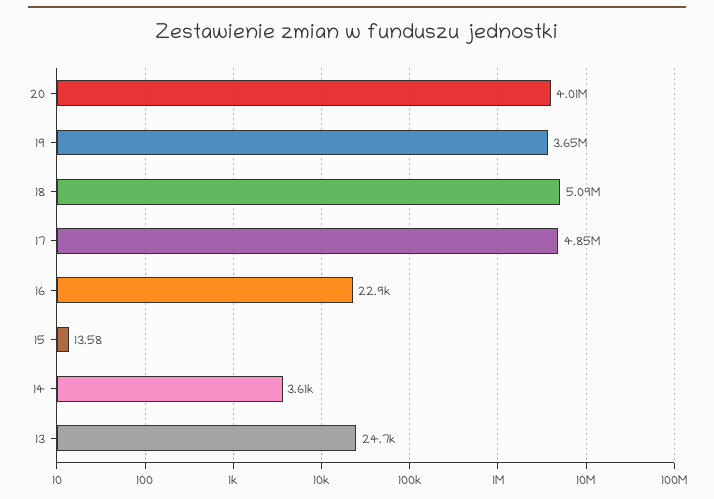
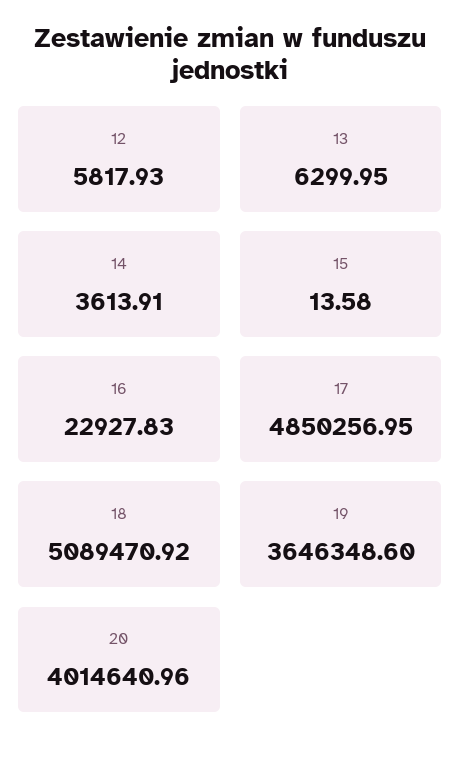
  {
    "20": 4014640.96,
    "19": 3646348.6,
    "18": 5089470.92,
    "17": 4850256.95,
    "16": 22927.83,
    "15": 13.58,
    "14": 3613.91,
-   "13": 24700
+   "13": 6299.95,
+   "12": 5817.93
  }

